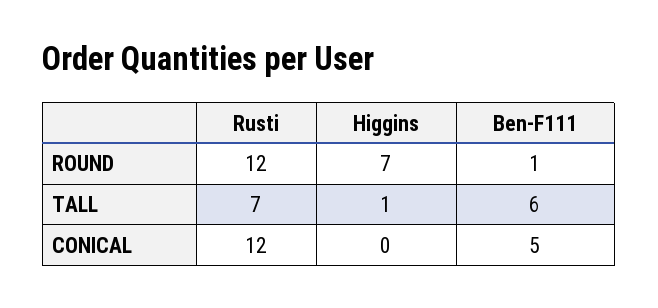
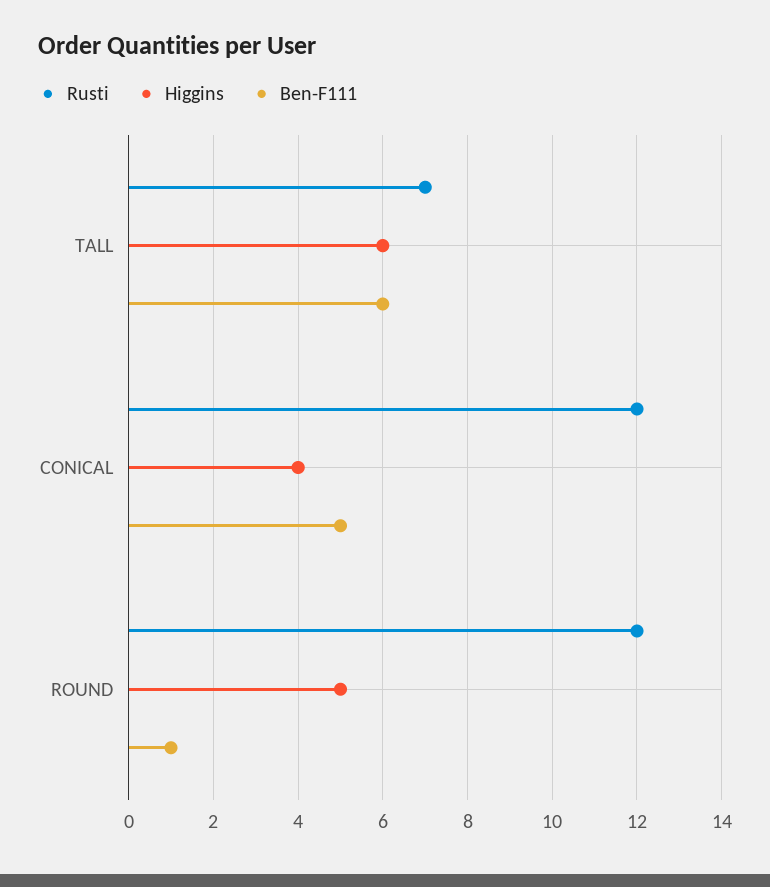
  {
    "Rusti": {
      "ROUND": 12,
      "TALL": 7,
      "CONICAL": 12
    },
    "Higgins": {
-     "ROUND": 7,
+     "ROUND": 5,
-     "TALL": 1,
+     "TALL": 6,
-     "CONICAL": 0
+     "CONICAL": 4
    },
    "Ben-F111": {
      "ROUND": 1,
      "TALL": 6,
      "CONICAL": 5
    }
  }

